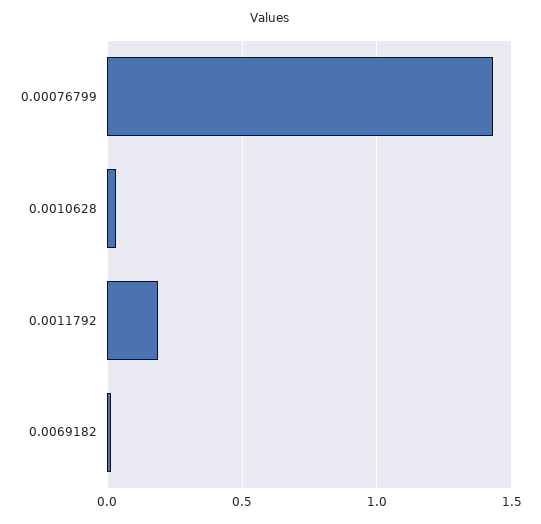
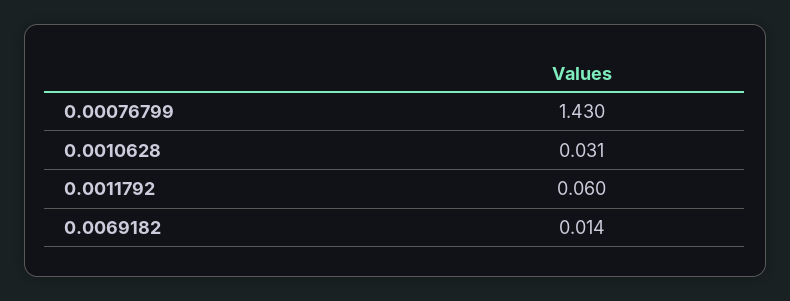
  {
    "0.00076799": 1.43,
    "0.0010628": 0.031,
-   "0.0011792": 0.2,
+   "0.0011792": 0.06,
    "0.0069182": 0.014
  }

